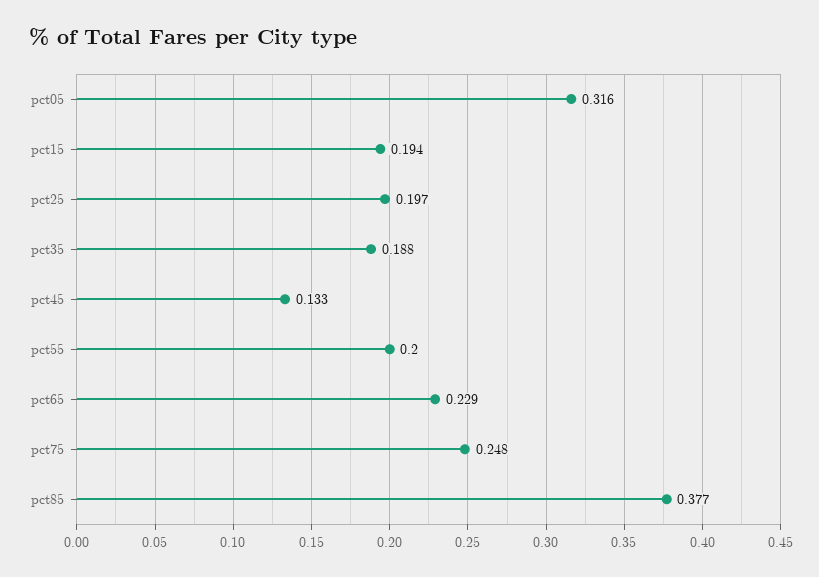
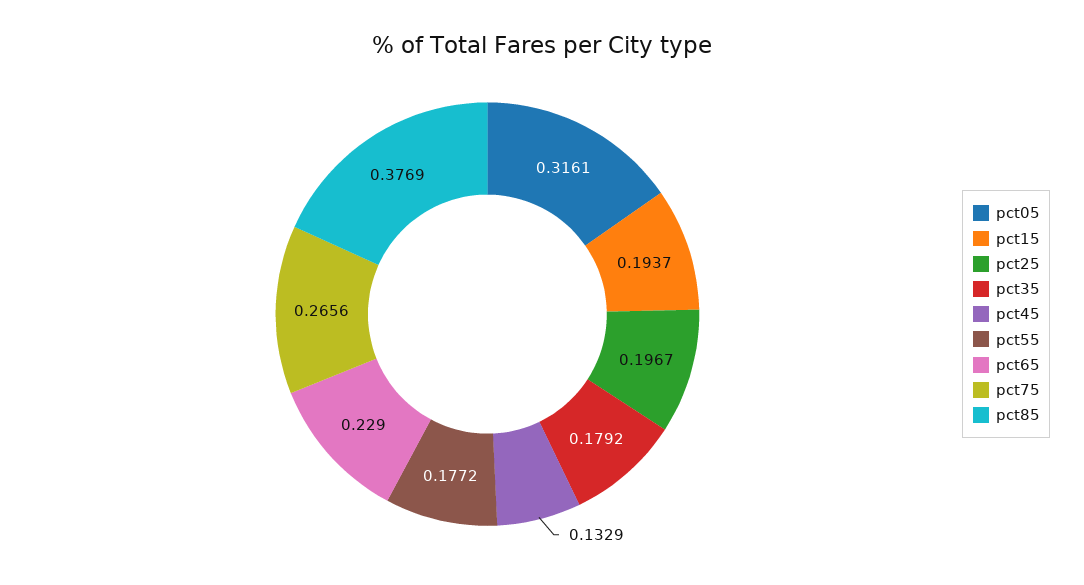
  {
    "pct05": 0.3161,
    "pct15": 0.1937,
    "pct25": 0.1967,
-   "pct35": 0.188,
+   "pct35": 0.1792,
    "pct45": 0.1329,
-   "pct55": 0.2,
+   "pct55": 0.1772,
    "pct65": 0.229,
-   "pct75": 0.248,
+   "pct75": 0.2656,
    "pct85": 0.3769
  }

